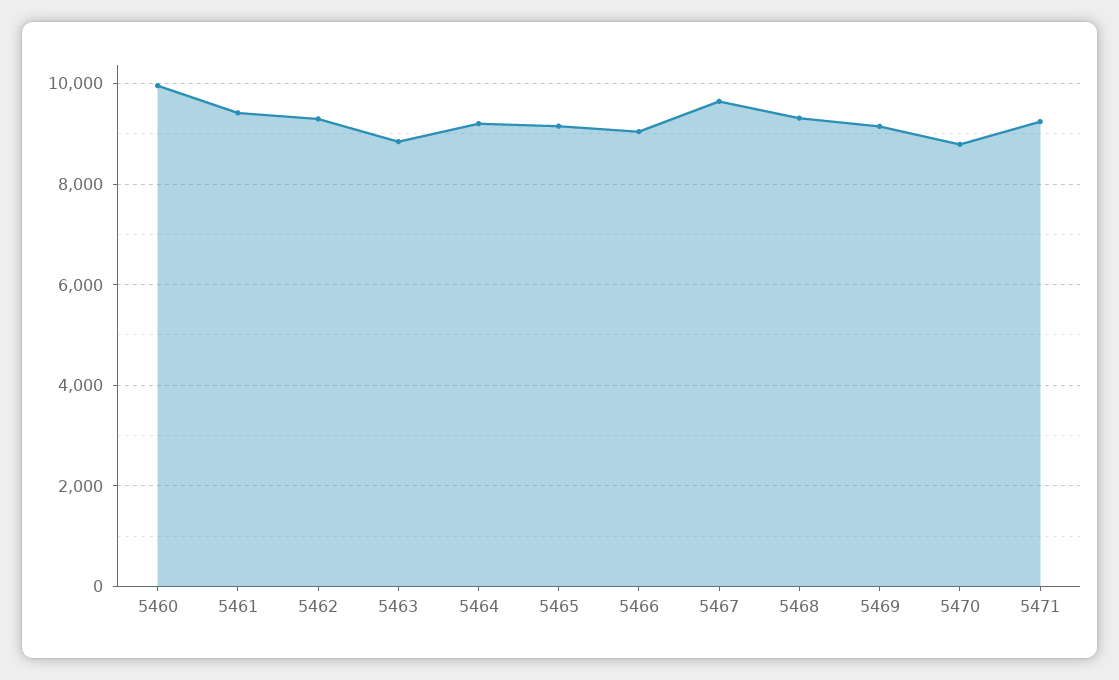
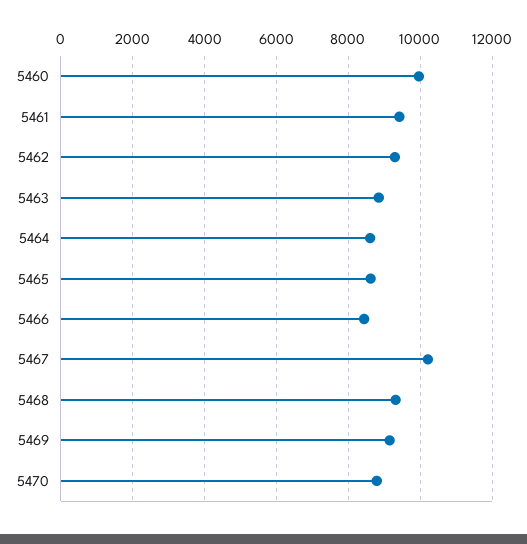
  {
    "5460": 10000,
    "5461": 9400,
    "5462": 9200,
    "5463": 8800,
-   "5464": 9200,
+   "5464": 8600,
-   "5465": 9200,
+   "5465": 8600,
-   "5466": 9000,
+   "5466": 8400,
-   "5467": 9600,
+   "5467": 10200,
    "5468": 9400,
    "5469": 9200,
-   "5470": 8800,
+   "5470": 8800
-   "5471": 9200
  }

